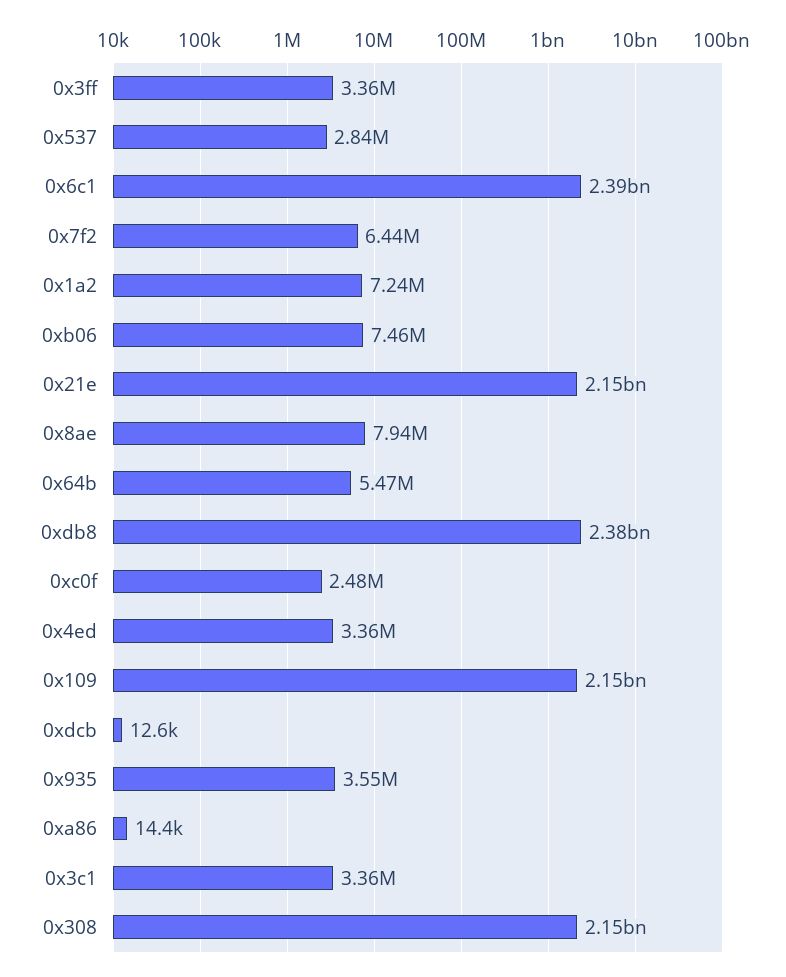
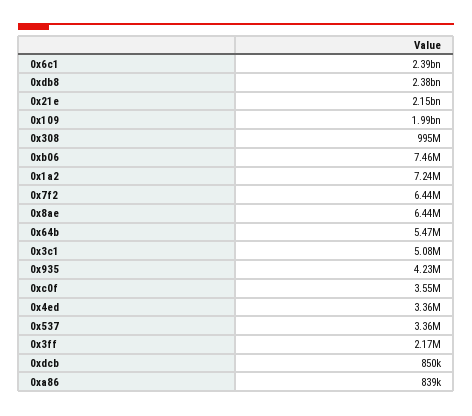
  {
-   "0x3ff": 3360000,
+   "0x3ff": 2170000,
-   "0x537": 2840000,
+   "0x537": 3360000,
    "0x6c1": 2390000000,
    "0x7f2": 6440000,
    "0x1a2": 7240000,
    "0xb06": 7460000,
    "0x21e": 2150000000,
-   "0x8ae": 7940000,
+   "0x8ae": 6440000,
    "0x64b": 5470000,
    "0xdb8": 2380000000,
-   "0xc0f": 2480000,
+   "0xc0f": 3550000,
    "0x4ed": 3360000,
-   "0x109": 2150000000,
+   "0x109": 1990000000,
-   "0xdcb": 12600,
+   "0xdcb": 850000,
-   "0x935": 3550000,
+   "0x935": 4230000,
-   "0xa86": 14400,
+   "0xa86": 839000,
-   "0x3c1": 3360000,
+   "0x3c1": 5080000,
-   "0x308": 2150000000
+   "0x308": 995000000
  }

